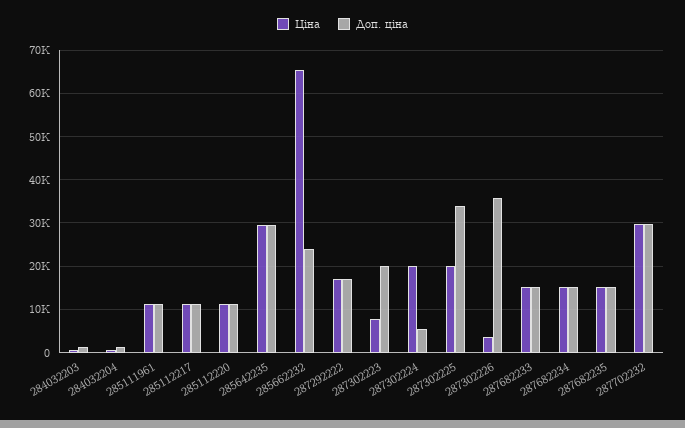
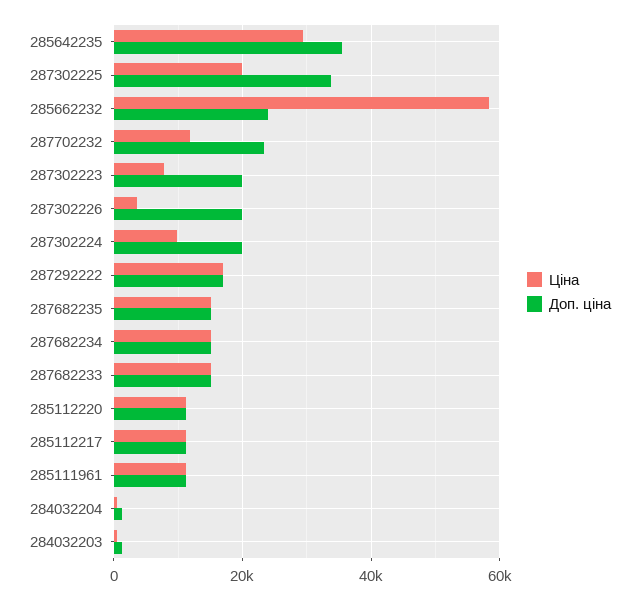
  {
    "Ціна": {
      "284032203": 0,
      "284032204": 0,
      "285111961": 12000,
      "285112217": 12000,
      "285112220": 12000,
      "285642235": 30000,
-     "285662232": 66000,
+     "285662232": 58000,
      "287292222": 16000,
      "287302223": 8000,
-     "287302224": 20000,
+     "287302224": 10000,
      "287302225": 20000,
      "287302226": 4000,
      "287682233": 16000,
      "287682234": 16000,
      "287682235": 16000,
-     "287702232": 30000
+     "287702232": 12000
    },
    "Доп. ціна": {
      "284032203": 2000,
      "284032204": 2000,
      "285111961": 12000,
      "285112217": 12000,
      "285112220": 12000,
-     "285642235": 30000,
+     "285642235": 36000,
      "285662232": 24000,
      "287292222": 16000,
      "287302223": 20000,
-     "287302224": 6000,
+     "287302224": 20000,
      "287302225": 34000,
-     "287302226": 36000,
+     "287302226": 20000,
      "287682233": 16000,
      "287682234": 16000,
      "287682235": 16000,
-     "287702232": 30000
+     "287702232": 24000
    }
  }

